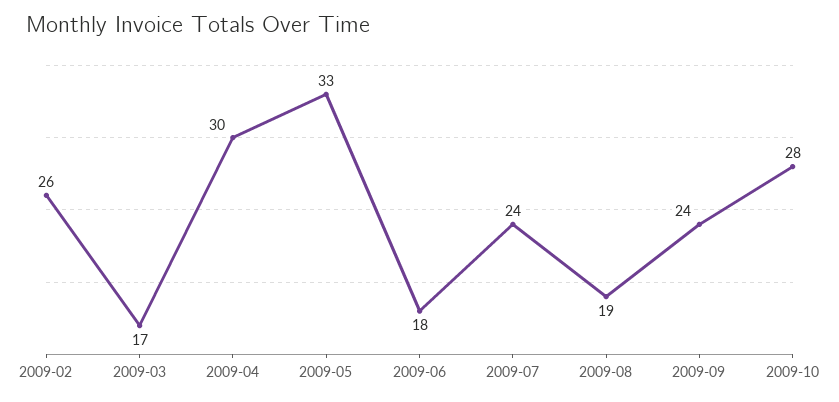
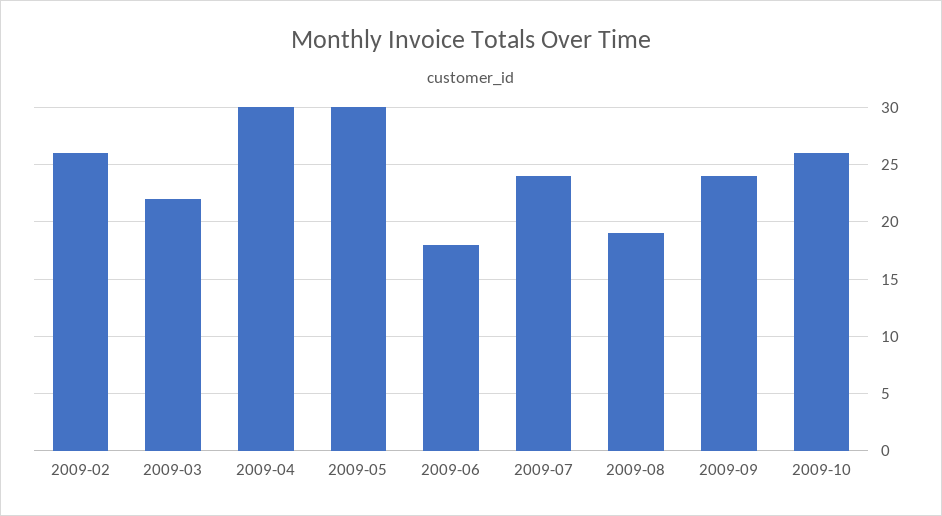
  {
    "2009-02": 26,
-   "2009-03": 17,
+   "2009-03": 22,
    "2009-04": 30,
-   "2009-05": 33,
+   "2009-05": 30,
    "2009-06": 18,
    "2009-07": 24,
    "2009-08": 19,
    "2009-09": 24,
-   "2009-10": 28
+   "2009-10": 26
  }

